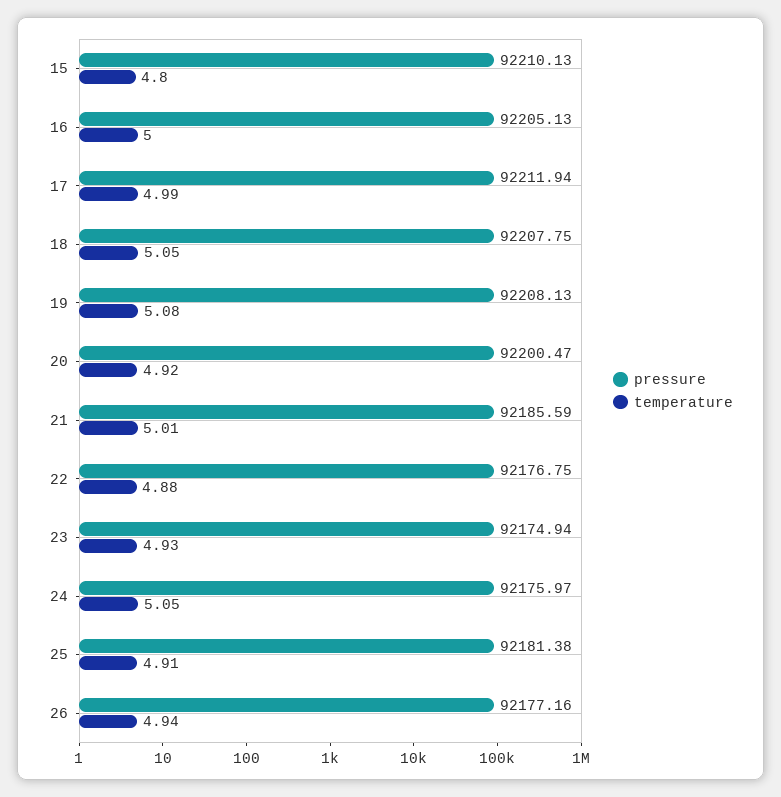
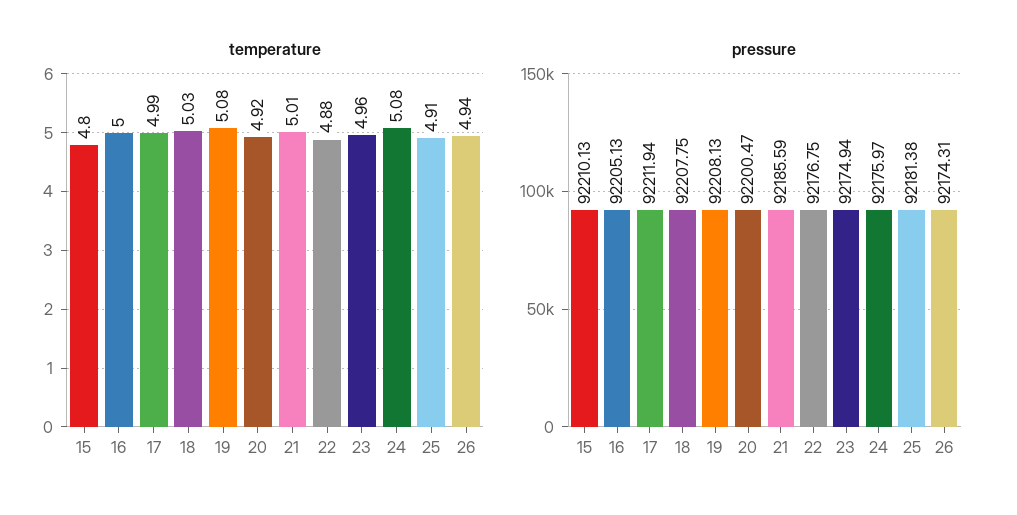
  {
    "pressure": {
      "15": 92210.13,
      "16": 92205.13,
      "17": 92211.94,
      "18": 92207.75,
      "19": 92208.13,
      "20": 92200.47,
      "21": 92185.59,
      "22": 92176.75,
      "23": 92174.94,
      "24": 92175.97,
      "25": 92181.38,
-     "26": 92177.16
+     "26": 92174.31
    },
    "temperature": {
      "15": 4.8,
      "16": 5,
      "17": 4.99,
-     "18": 5.05,
+     "18": 5.03,
      "19": 5.08,
      "20": 4.92,
      "21": 5.01,
      "22": 4.88,
-     "23": 4.93,
+     "23": 4.96,
-     "24": 5.05,
+     "24": 5.08,
      "25": 4.91,
      "26": 4.94
    }
  }

